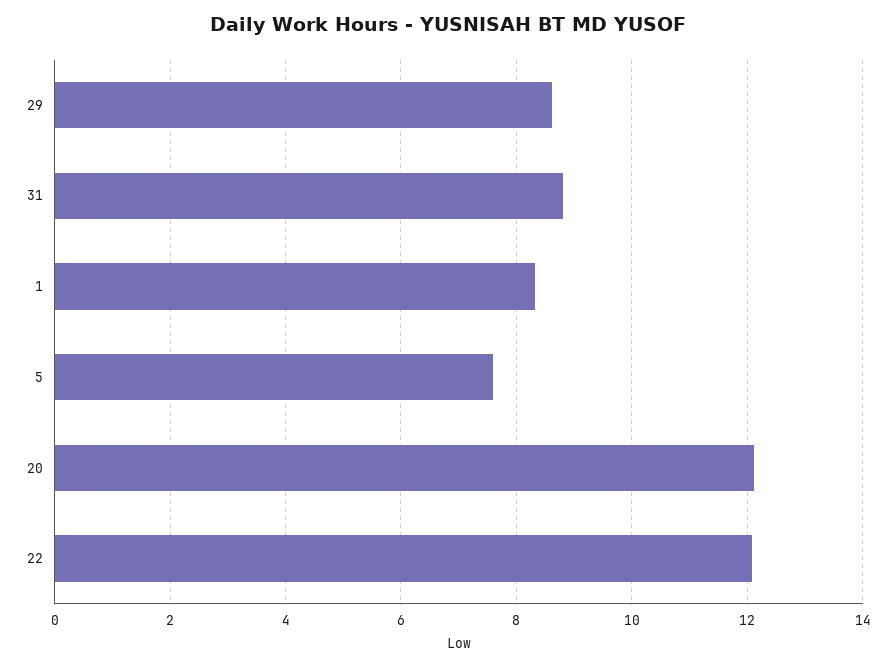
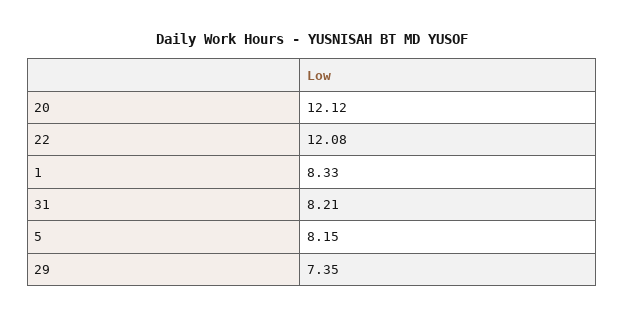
  {
-   "29": 8.6,
+   "29": 7.35,
-   "31": 8.8,
+   "31": 8.21,
    "1": 8.33,
-   "5": 7.6,
+   "5": 8.15,
    "20": 12.12,
    "22": 12.08
  }

